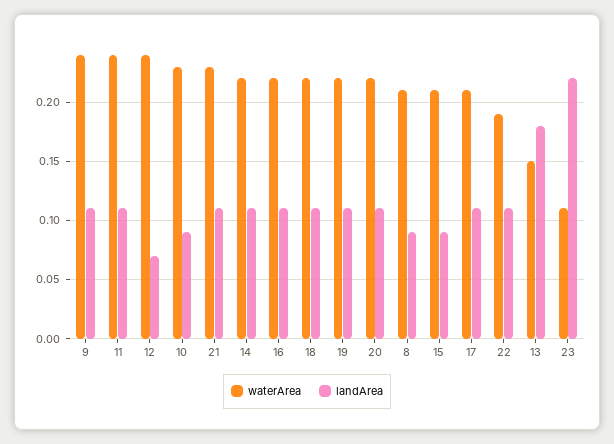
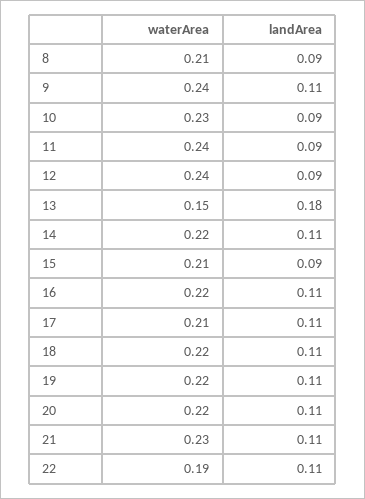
  {
    "waterArea": {
      "9": 0.24,
      "11": 0.24,
      "12": 0.24,
      "10": 0.23,
      "21": 0.23,
      "14": 0.22,
      "16": 0.22,
      "18": 0.22,
      "19": 0.22,
      "20": 0.22,
      "8": 0.21,
      "15": 0.21,
      "17": 0.21,
      "22": 0.19,
-     "13": 0.15,
+     "13": 0.15
-     "23": 0.11
    },
    "landArea": {
      "9": 0.11,
-     "11": 0.11,
+     "11": 0.09,
-     "12": 0.07,
+     "12": 0.09,
      "10": 0.09,
      "21": 0.11,
      "14": 0.11,
      "16": 0.11,
      "18": 0.11,
      "19": 0.11,
      "20": 0.11,
      "8": 0.09,
      "15": 0.09,
      "17": 0.11,
      "22": 0.11,
-     "13": 0.18,
+     "13": 0.18
-     "23": 0.22
    }
  }

